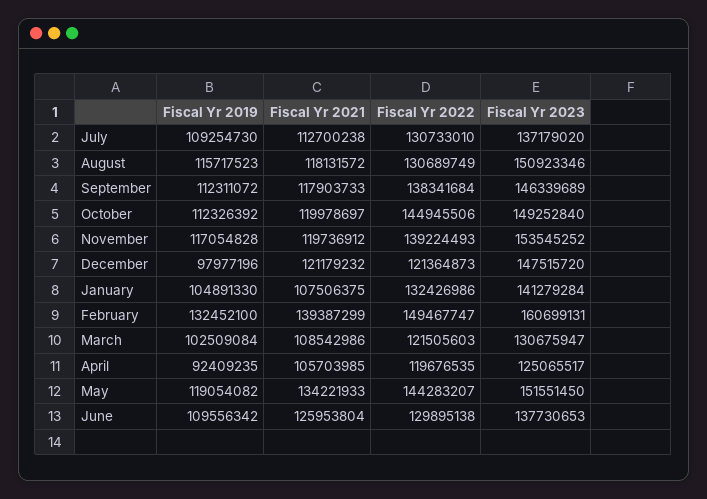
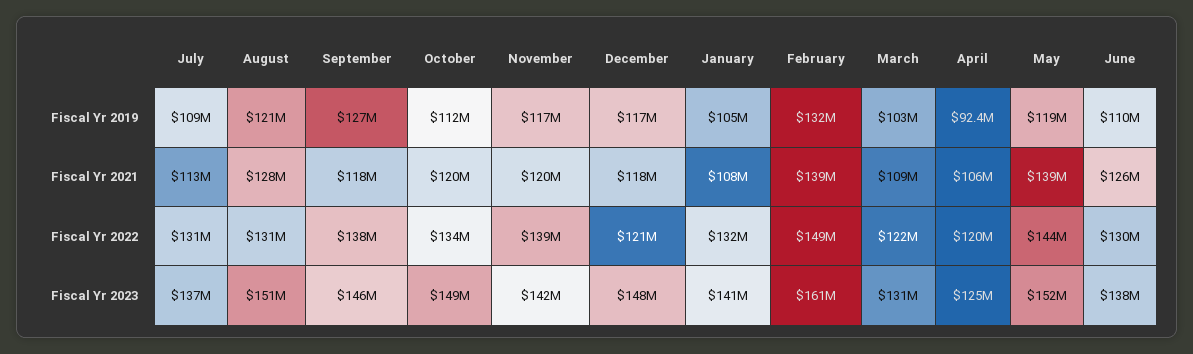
  {
    "Fiscal Yr 2019": {
      "July": 109254730,
-     "August": 115717523,
+     "August": 121000000,
-     "September": 112311072,
+     "September": 127000000,
      "October": 112326392,
      "November": 117054828,
-     "December": 97977196,
+     "December": 117000000,
      "January": 104891330,
      "February": 132452100,
      "March": 102509084,
      "April": 92409235,
      "May": 119054082,
      "June": 109556342
    },
    "Fiscal Yr 2021": {
      "July": 112700238,
-     "August": 118131572,
+     "August": 128000000,
      "September": 117903733,
      "October": 119978697,
      "November": 119736912,
-     "December": 121179232,
+     "December": 118000000,
      "January": 107506375,
      "February": 139387299,
      "March": 108542986,
      "April": 105703985,
-     "May": 134221933,
+     "May": 139000000,
      "June": 125953804
    },
    "Fiscal Yr 2022": {
      "July": 130733010,
      "August": 130689749,
      "September": 138341684,
-     "October": 144945506,
+     "October": 134000000,
      "November": 139224493,
      "December": 121364873,
      "January": 132426986,
      "February": 149467747,
      "March": 121505603,
      "April": 119676535,
      "May": 144283207,
      "June": 129895138
    },
    "Fiscal Yr 2023": {
      "July": 137179020,
      "August": 150923346,
      "September": 146339689,
      "October": 149252840,
-     "November": 153545252,
+     "November": 142000000,
      "December": 147515720,
      "January": 141279284,
      "February": 160699131,
      "March": 130675947,
      "April": 125065517,
      "May": 151551450,
      "June": 137730653
    }
  }

